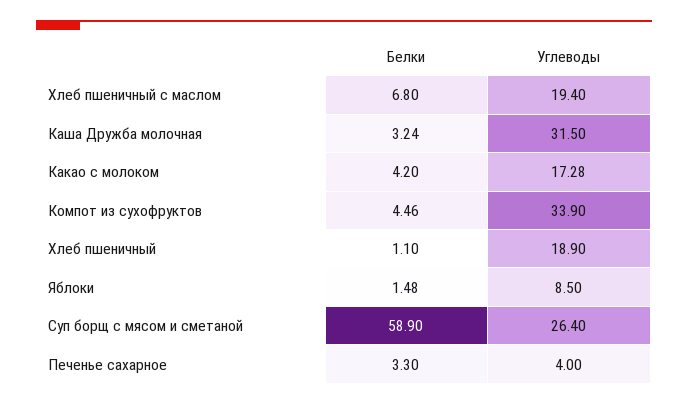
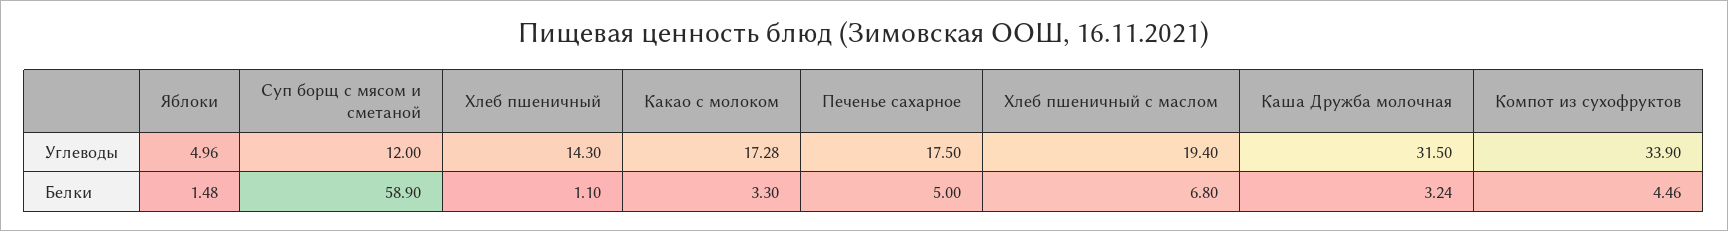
  {
    "Белки": {
      "Хлеб пшеничный с маслом": 6.8,
      "Каша Дружба молочная": 3.24,
-     "Какао с молоком": 4.2,
+     "Какао с молоком": 3.3,
      "Компот из сухофруктов": 4.46,
      "Хлеб пшеничный": 1.1,
      "Яблоки": 1.48,
      "Суп борщ с мясом и сметаной": 58.9,
-     "Печенье сахарное": 3.3
+     "Печенье сахарное": 5
    },
    "Углеводы": {
      "Хлеб пшеничный с маслом": 19.4,
      "Каша Дружба молочная": 31.5,
      "Какао с молоком": 17.28,
      "Компот из сухофруктов": 33.9,
-     "Хлеб пшеничный": 18.9,
+     "Хлеб пшеничный": 14.3,
-     "Яблоки": 8.5,
+     "Яблоки": 4.96,
-     "Суп борщ с мясом и сметаной": 26.4,
+     "Суп борщ с мясом и сметаной": 12,
-     "Печенье сахарное": 4
+     "Печенье сахарное": 17.5
    }
  }

